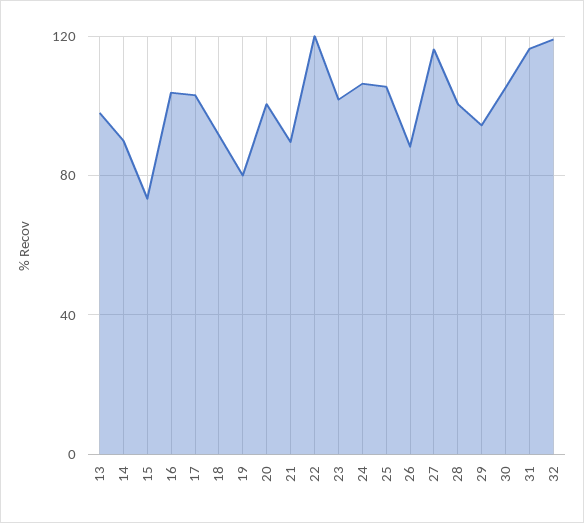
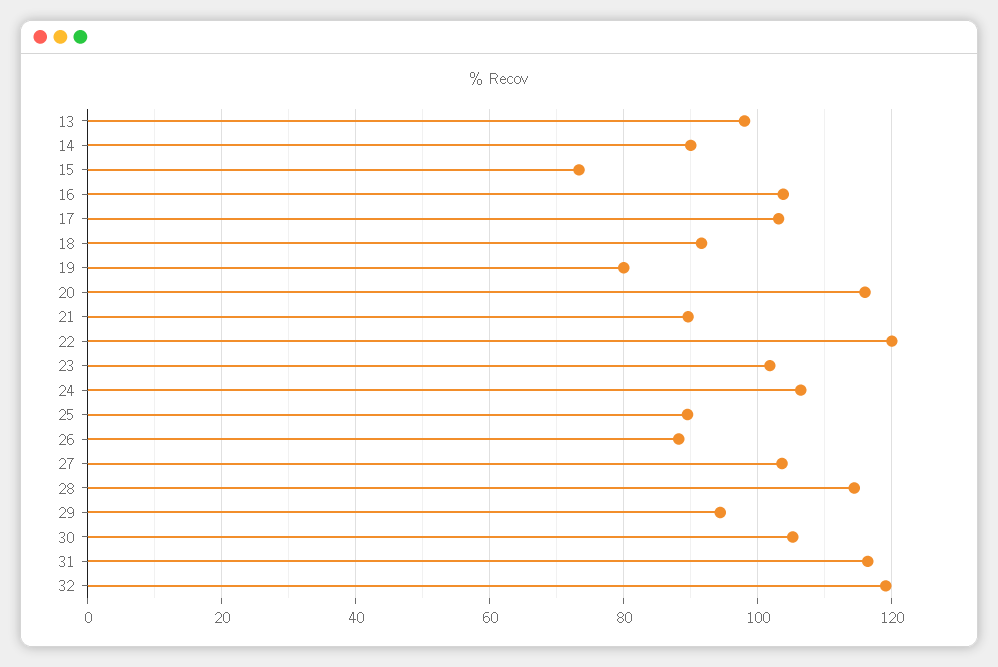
  {
    "13": 98,
    "14": 90,
    "15": 74,
    "16": 104,
    "17": 104,
    "18": 92,
    "19": 80,
-   "20": 100,
+   "20": 116,
    "21": 90,
    "22": 120,
    "23": 102,
    "24": 106,
-   "25": 105,
+   "25": 90,
    "26": 88,
-   "27": 115,
+   "27": 104,
-   "28": 100,
+   "28": 114,
    "29": 94,
    "30": 106,
    "31": 116,
    "32": 120
  }

